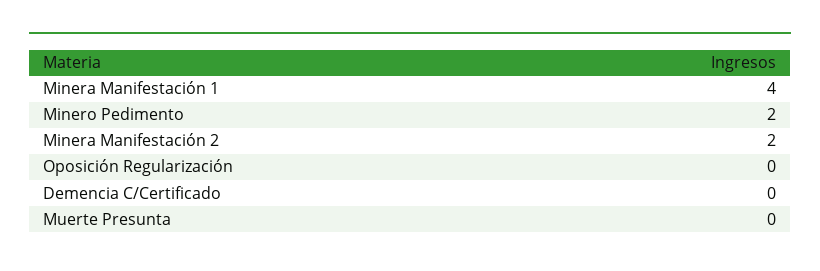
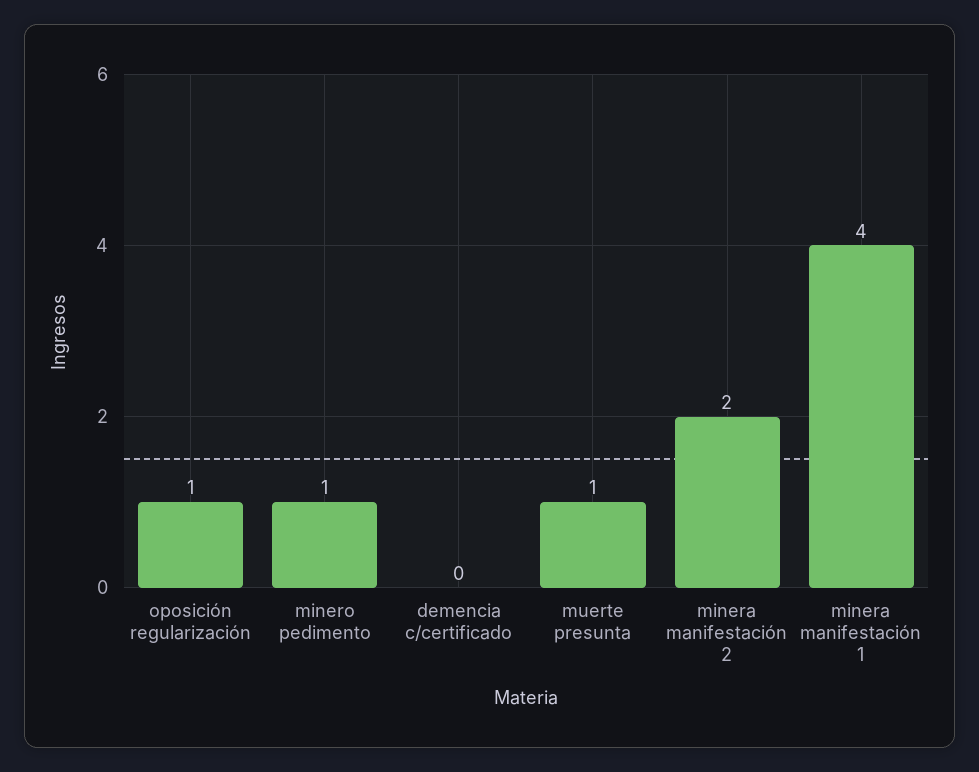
  {
    "Minera Manifestación 1": 4,
-   "Minero Pedimento": 2,
+   "Minero Pedimento": 1,
    "Minera Manifestación 2": 2,
-   "Oposición Regularización": 0,
+   "Oposición Regularización": 1,
    "Demencia C/Certificado": 0,
-   "Muerte Presunta": 0
+   "Muerte Presunta": 1
  }

